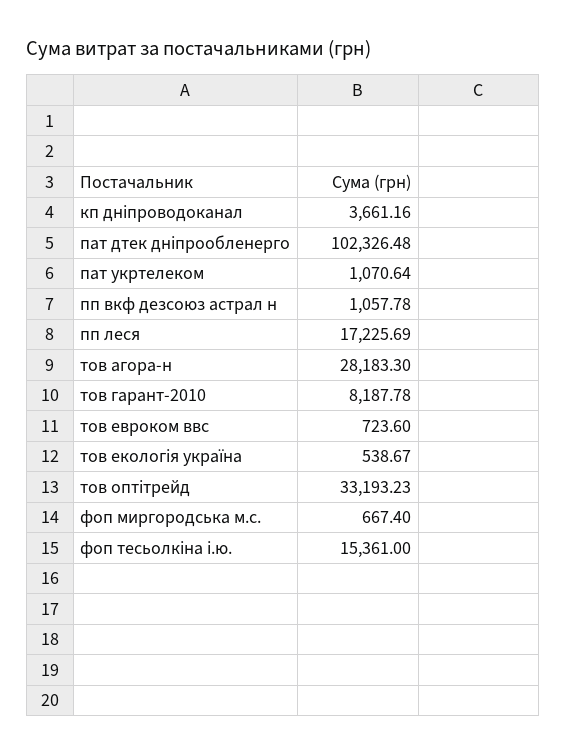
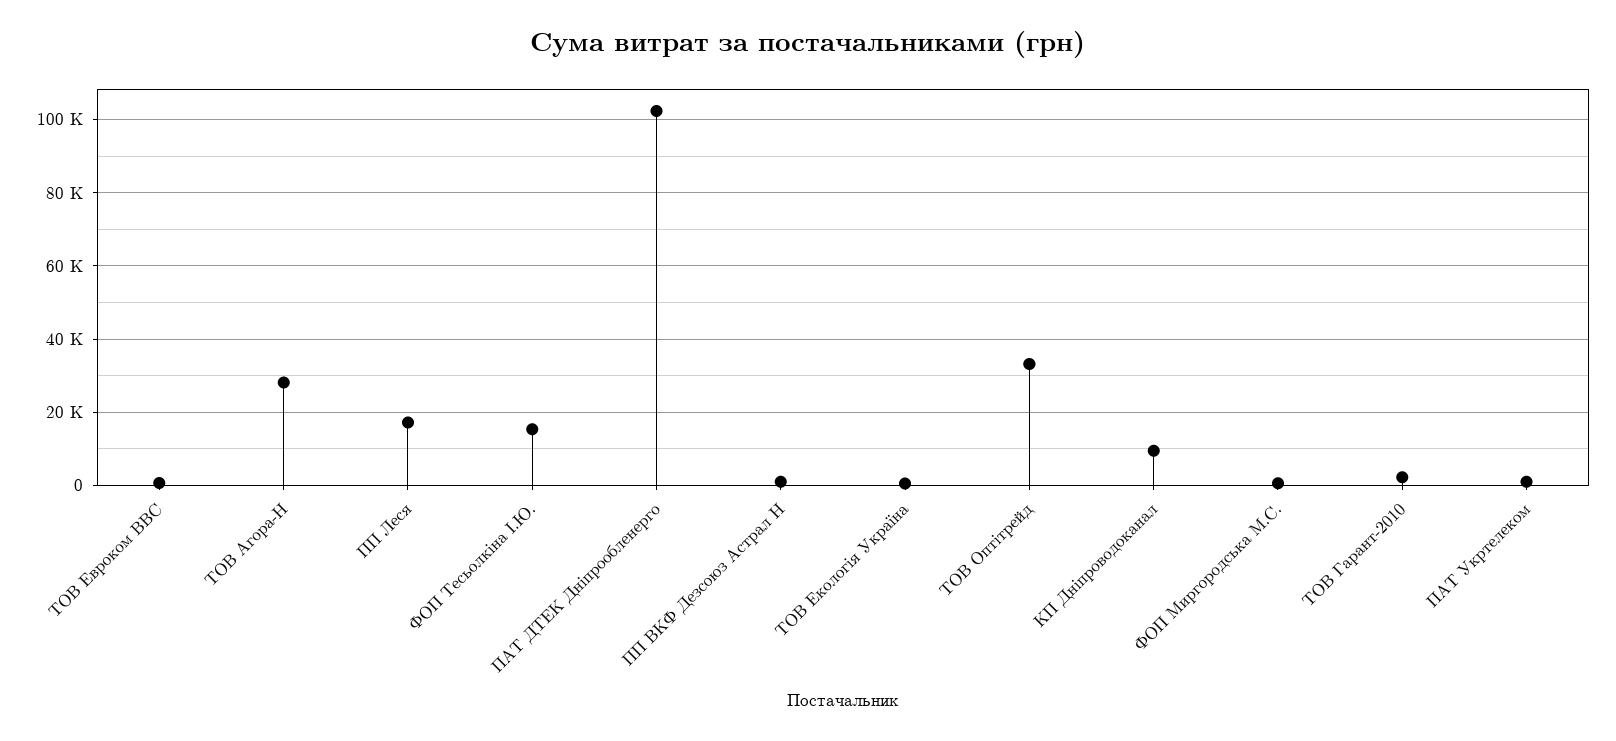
  {
-   "кп дніпроводоканал": 3661.16,
+   "кп дніпроводоканал": 10000,
    "пат дтек дніпрообленерго": 102326.48,
    "пат укртелеком": 1070.64,
    "пп вкф дезсоюз астрал н": 1057.78,
    "пп леся": 17225.69,
    "тов агора-н": 28183.3,
-   "тов гарант-2010": 8187.78,
+   "тов гарант-2010": 2000,
    "тов евроком ввс": 723.6,
    "тов екологія україна": 538.67,
    "тов оптітрейд": 33193.23,
    "фоп миргородська м.с.": 667.4,
    "фоп тесьолкіна і.ю.": 15361
  }

